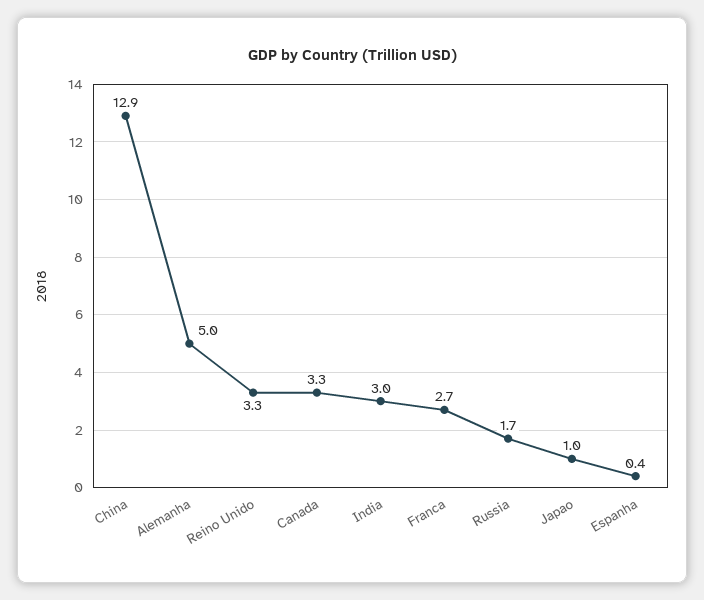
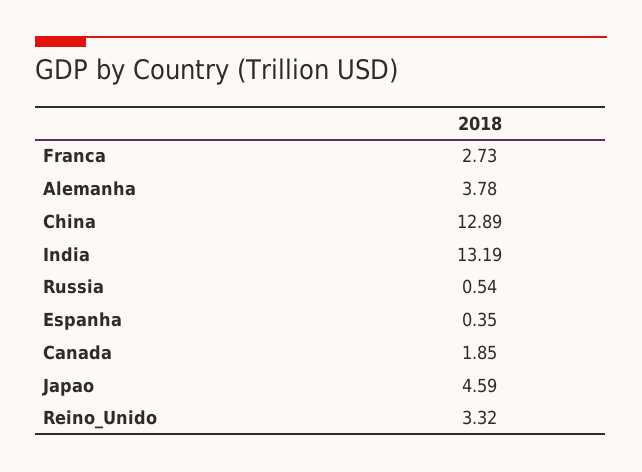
  {
    "China": 12.89,
-   "Alemanha": 5,
+   "Alemanha": 3.78,
    "Reino Unido": 3.32,
-   "Canada": 3.3,
+   "Canada": 1.85,
-   "India": 3,
+   "India": 13.19,
    "Franca": 2.73,
-   "Russia": 1.7,
+   "Russia": 0.54,
-   "Japao": 1,
+   "Japao": 4.59,
    "Espanha": 0.35
  }

